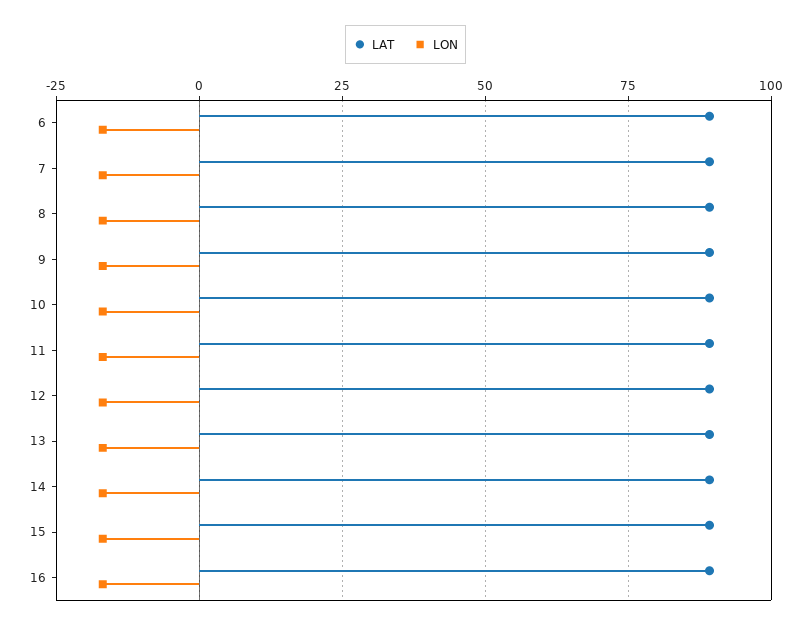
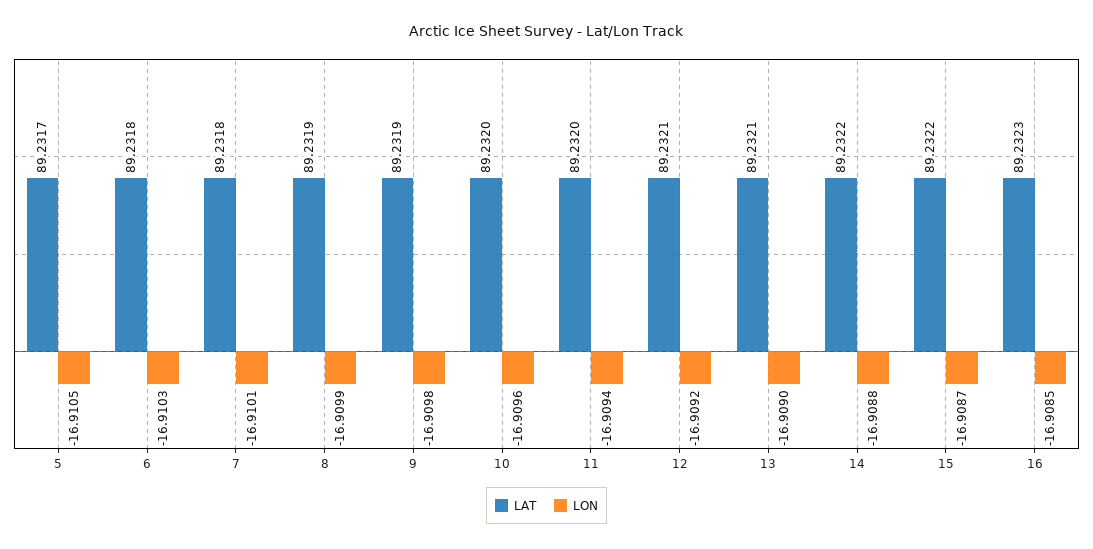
  {
    "LAT": {
      "6": 89.2318,
      "7": 89.2318,
      "8": 89.2319,
      "9": 89.2319,
      "10": 89.232,
      "11": 89.232,
      "12": 89.2321,
      "13": 89.2321,
      "14": 89.2322,
      "15": 89.2322,
-     "16": 89.2323
+     "16": 89.2323,
+     "5": 89.2317
    },
    "LON": {
      "6": -16.9103,
      "7": -16.9101,
      "8": -16.9099,
      "9": -16.9098,
      "10": -16.9096,
      "11": -16.9094,
      "12": -16.9092,
      "13": -16.909,
      "14": -16.9088,
      "15": -16.9087,
-     "16": -16.9085
+     "16": -16.9085,
+     "5": -16.9105
    }
  }

